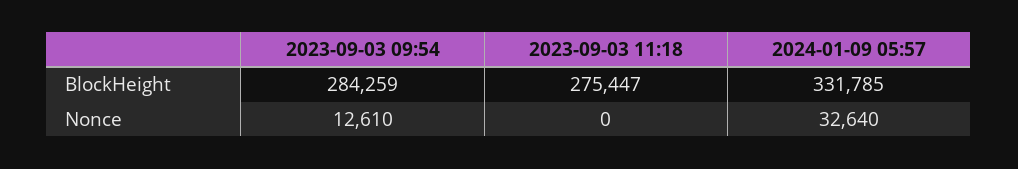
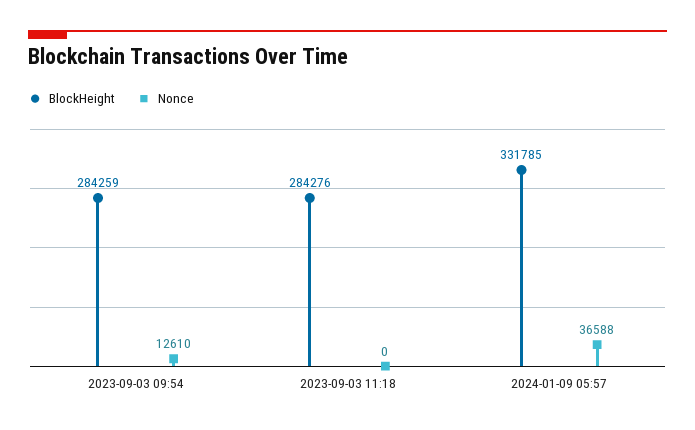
  {
    "BlockHeight": {
      "2023-09-03 09:54": 284259,
-     "2023-09-03 11:18": 275447,
+     "2023-09-03 11:18": 284276,
      "2024-01-09 05:57": 331785
    },
    "Nonce": {
      "2023-09-03 09:54": 12610,
      "2023-09-03 11:18": 0,
-     "2024-01-09 05:57": 32640
+     "2024-01-09 05:57": 36588
    }
  }

